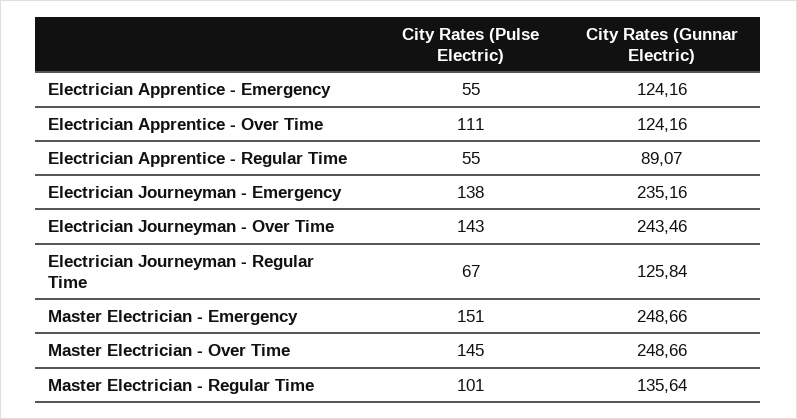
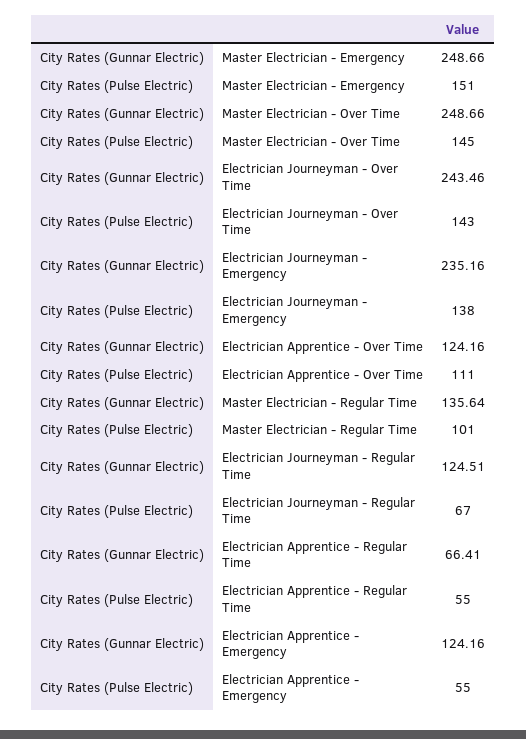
  {
    "City Rates (Pulse Electric)": {
      "Electrician Apprentice - Emergency": 55,
      "Electrician Apprentice - Over Time": 111,
      "Electrician Apprentice - Regular Time": 55,
      "Electrician Journeyman - Emergency": 138,
      "Electrician Journeyman - Over Time": 143,
      "Electrician Journeyman - Regular Time": 67,
      "Master Electrician - Emergency": 151,
      "Master Electrician - Over Time": 145,
      "Master Electrician - Regular Time": 101
    },
    "City Rates (Gunnar Electric)": {
      "Electrician Apprentice - Emergency": 124.16,
      "Electrician Apprentice - Over Time": 124.16,
-     "Electrician Apprentice - Regular Time": 89.07,
+     "Electrician Apprentice - Regular Time": 66.41,
      "Electrician Journeyman - Emergency": 235.16,
      "Electrician Journeyman - Over Time": 243.46,
-     "Electrician Journeyman - Regular Time": 125.84,
+     "Electrician Journeyman - Regular Time": 124.51,
      "Master Electrician - Emergency": 248.66,
      "Master Electrician - Over Time": 248.66,
      "Master Electrician - Regular Time": 135.64
    }
  }

